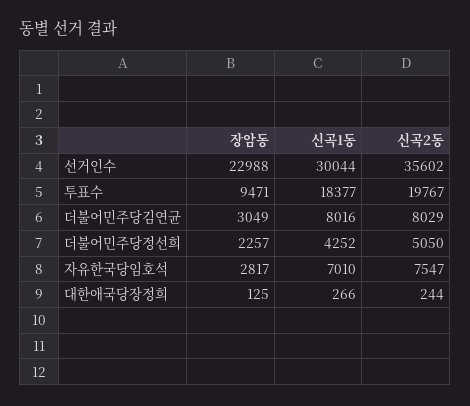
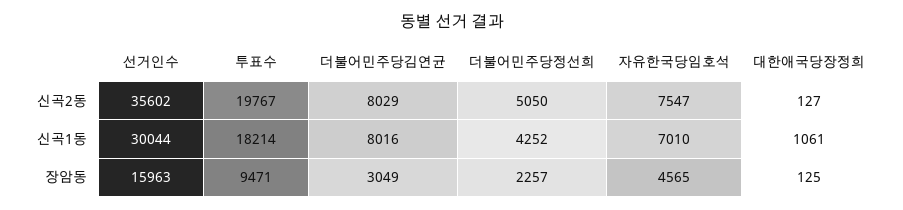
  {
    "장암동": {
-     "선거인수": 22988,
+     "선거인수": 15963,
      "투표수": 9471,
      "더불어민주당김연균": 3049,
      "더불어민주당정선희": 2257,
-     "자유한국당임호석": 2817,
+     "자유한국당임호석": 4565,
      "대한애국당장정희": 125
    },
    "신곡1동": {
      "선거인수": 30044,
-     "투표수": 18377,
+     "투표수": 18214,
      "더불어민주당김연균": 8016,
      "더불어민주당정선희": 4252,
      "자유한국당임호석": 7010,
-     "대한애국당장정희": 266
+     "대한애국당장정희": 1061
    },
    "신곡2동": {
      "선거인수": 35602,
      "투표수": 19767,
      "더불어민주당김연균": 8029,
      "더불어민주당정선희": 5050,
      "자유한국당임호석": 7547,
-     "대한애국당장정희": 244
+     "대한애국당장정희": 127
    }
  }

